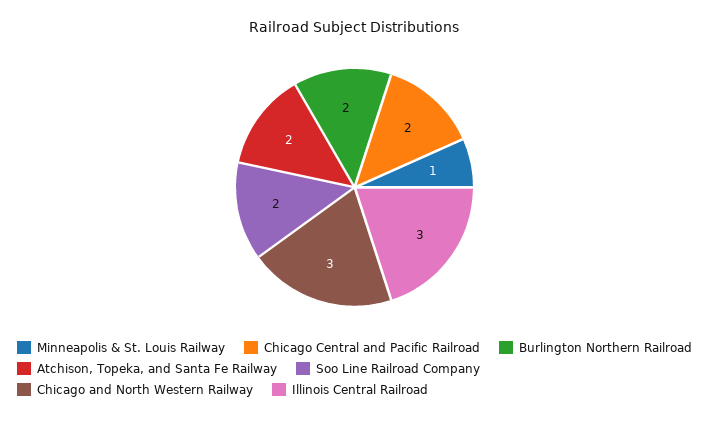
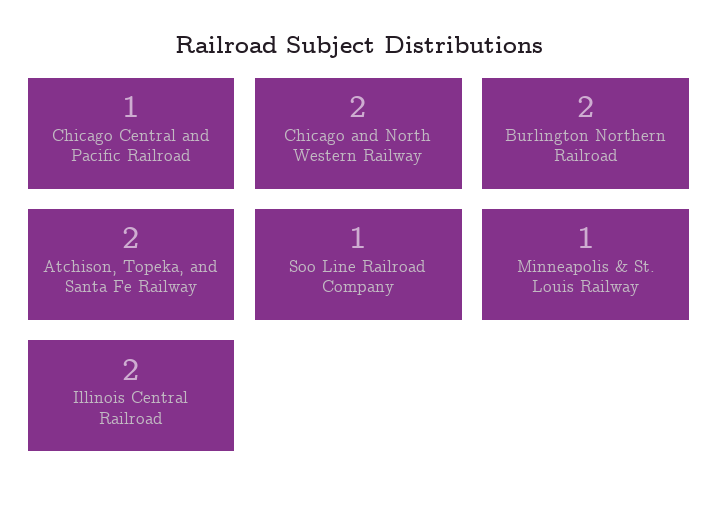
  {
    "Minneapolis & St. Louis Railway": 1,
-   "Chicago Central and Pacific Railroad": 2,
+   "Chicago Central and Pacific Railroad": 1,
    "Burlington Northern Railroad": 2,
    "Atchison, Topeka, and Santa Fe Railway": 2,
-   "Soo Line Railroad Company": 2,
+   "Soo Line Railroad Company": 1,
-   "Chicago and North Western Railway": 3,
+   "Chicago and North Western Railway": 2,
-   "Illinois Central Railroad": 3
+   "Illinois Central Railroad": 2
  }

